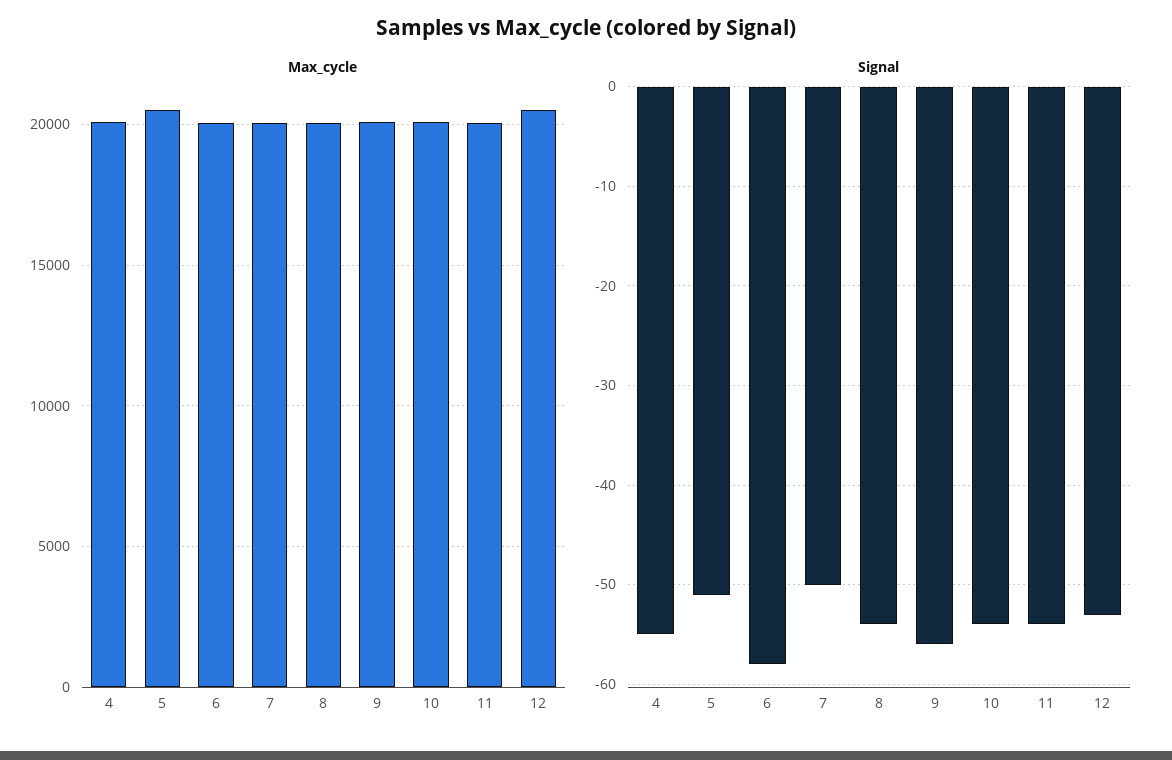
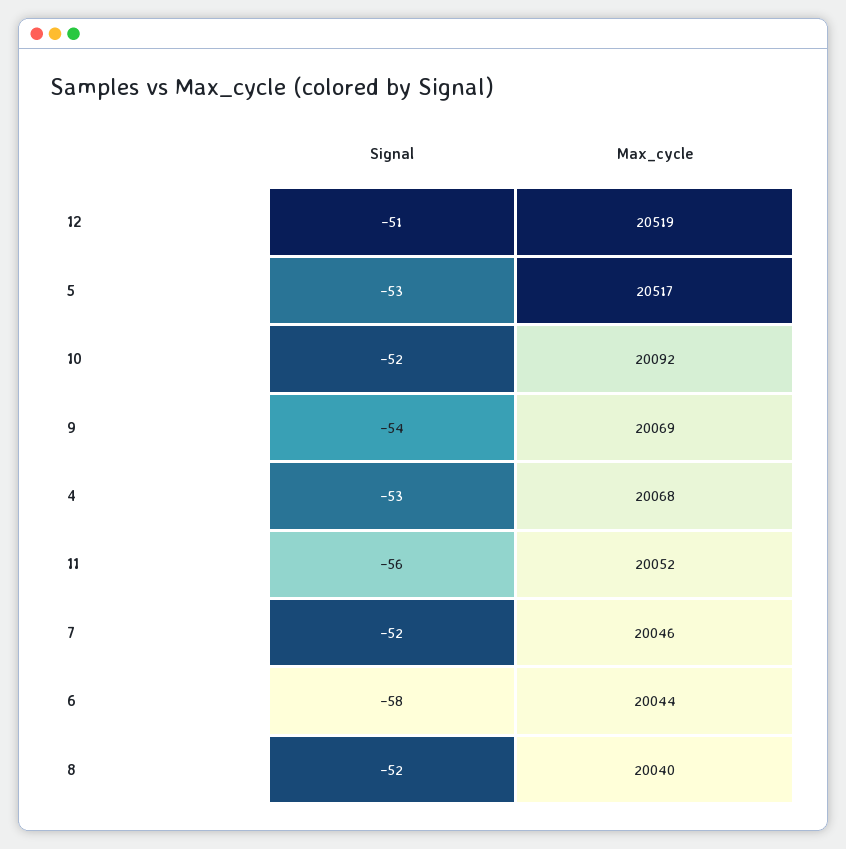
  {
    "Max_cycle": {
      "4": 20068,
      "5": 20517,
      "6": 20044,
      "7": 20046,
      "8": 20040,
      "9": 20069,
      "10": 20092,
      "11": 20052,
      "12": 20519
    },
    "Signal": {
-     "4": -55,
+     "4": -53,
-     "5": -51,
+     "5": -53,
      "6": -58,
-     "7": -50,
+     "7": -52,
-     "8": -54,
+     "8": -52,
-     "9": -56,
+     "9": -54,
-     "10": -54,
+     "10": -52,
-     "11": -54,
+     "11": -56,
-     "12": -53
+     "12": -51
    }
  }

